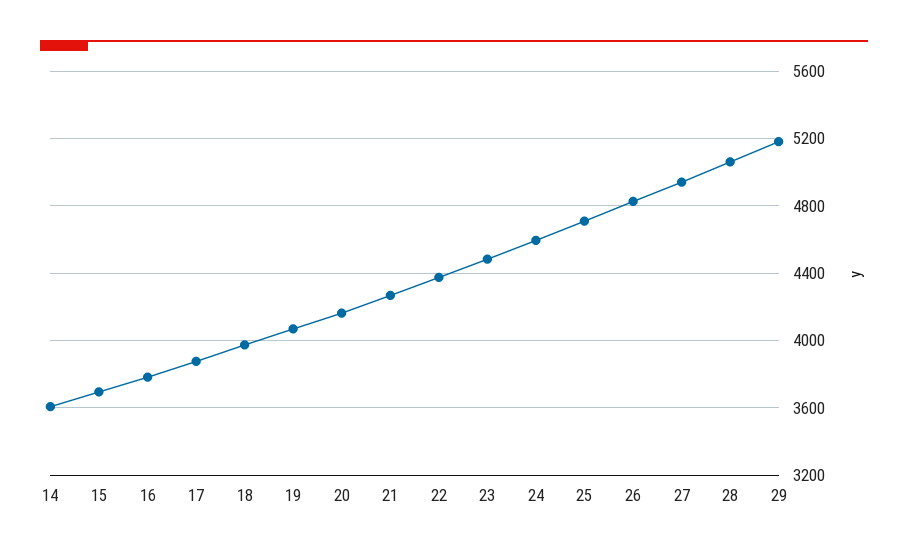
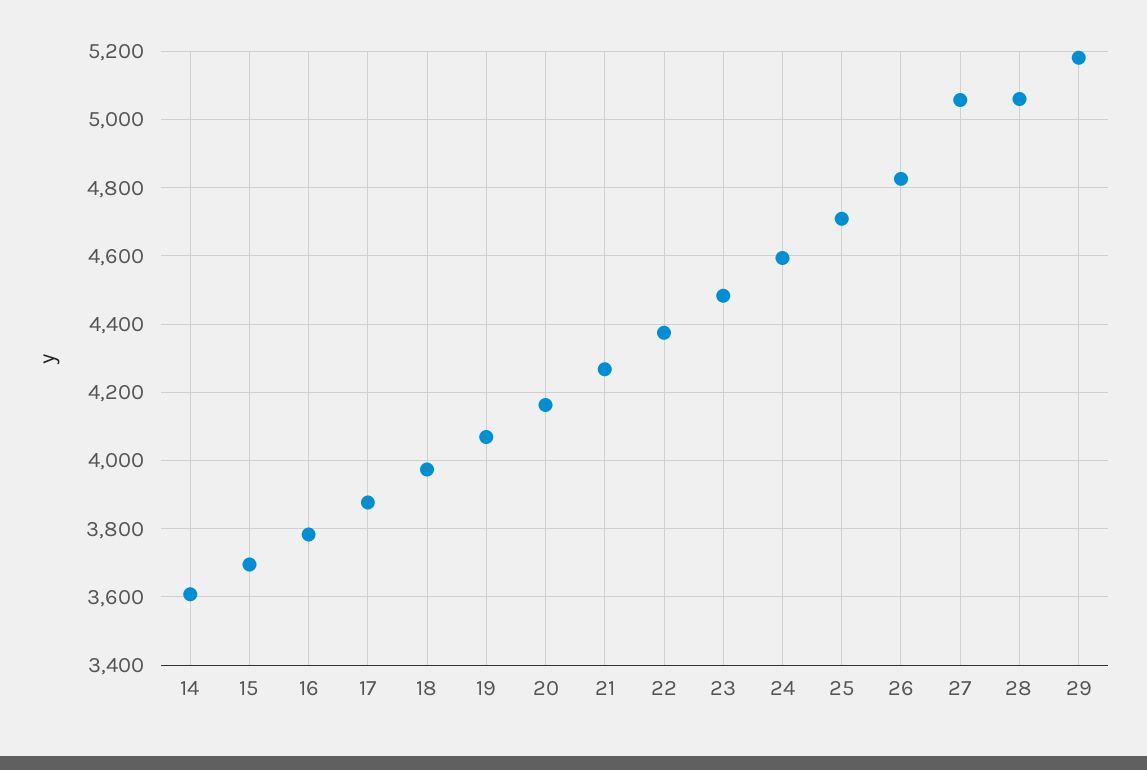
  {
    "14": 3600,
    "15": 3700,
    "16": 3780,
    "17": 3880,
    "18": 3980,
    "19": 4060,
    "20": 4160,
    "21": 4260,
    "22": 4380,
    "23": 4480,
    "24": 4600,
    "25": 4700,
    "26": 4820,
-   "27": 4950,
+   "27": 5060,
    "28": 5060,
    "29": 5180
  }

